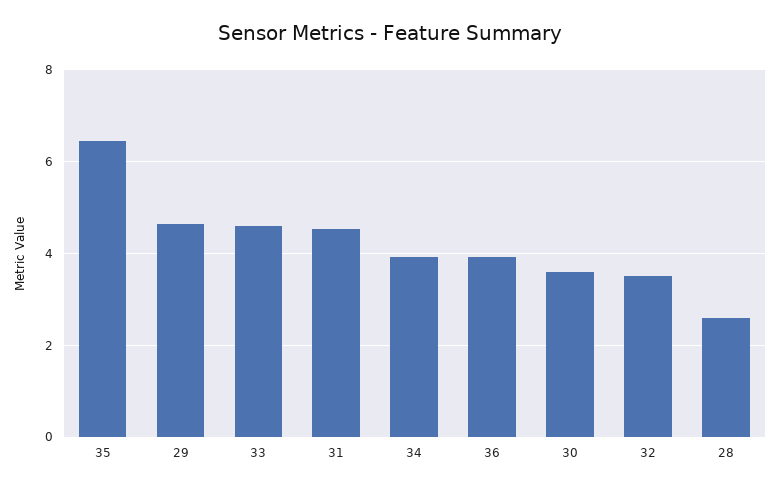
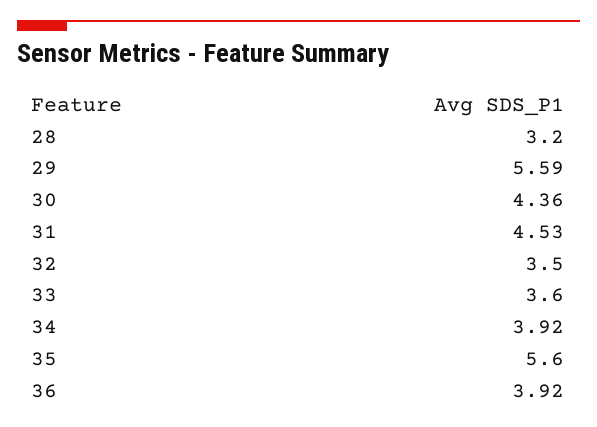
  {
-   "35": 6.4,
+   "35": 5.6,
-   "29": 4.6,
+   "29": 5.59,
-   "33": 4.6,
+   "33": 3.6,
    "31": 4.53,
    "34": 3.92,
    "36": 3.92,
-   "30": 3.6,
+   "30": 4.36,
    "32": 3.5,
-   "28": 2.6
+   "28": 3.2
  }

